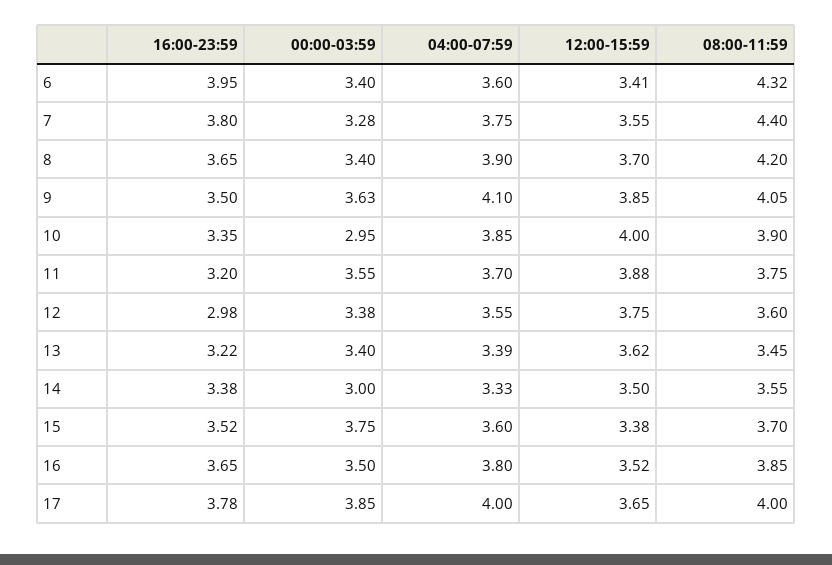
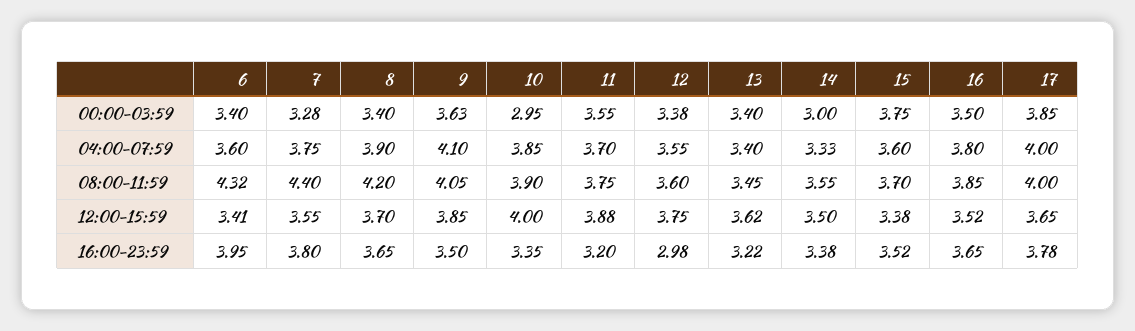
  {
    "16:00-23:59": {
      "6": 3.95,
      "7": 3.8,
      "8": 3.65,
      "9": 3.5,
      "10": 3.35,
      "11": 3.2,
      "12": 2.98,
      "13": 3.22,
      "14": 3.38,
      "15": 3.52,
      "16": 3.65,
      "17": 3.78
    },
    "00:00-03:59": {
      "6": 3.4,
      "7": 3.28,
      "8": 3.4,
      "9": 3.63,
      "10": 2.95,
      "11": 3.55,
      "12": 3.38,
      "13": 3.4,
      "14": 3,
      "15": 3.75,
      "16": 3.5,
      "17": 3.85
    },
    "04:00-07:59": {
      "6": 3.6,
      "7": 3.75,
      "8": 3.9,
      "9": 4.1,
      "10": 3.85,
      "11": 3.7,
      "12": 3.55,
-     "13": 3.39,
+     "13": 3.4,
      "14": 3.33,
      "15": 3.6,
      "16": 3.8,
      "17": 4
    },
    "12:00-15:59": {
      "6": 3.41,
      "7": 3.55,
      "8": 3.7,
      "9": 3.85,
      "10": 4,
      "11": 3.88,
      "12": 3.75,
      "13": 3.62,
      "14": 3.5,
      "15": 3.38,
      "16": 3.52,
      "17": 3.65
    },
    "08:00-11:59": {
      "6": 4.32,
      "7": 4.4,
      "8": 4.2,
      "9": 4.05,
      "10": 3.9,
      "11": 3.75,
      "12": 3.6,
      "13": 3.45,
      "14": 3.55,
      "15": 3.7,
      "16": 3.85,
      "17": 4
    }
  }

